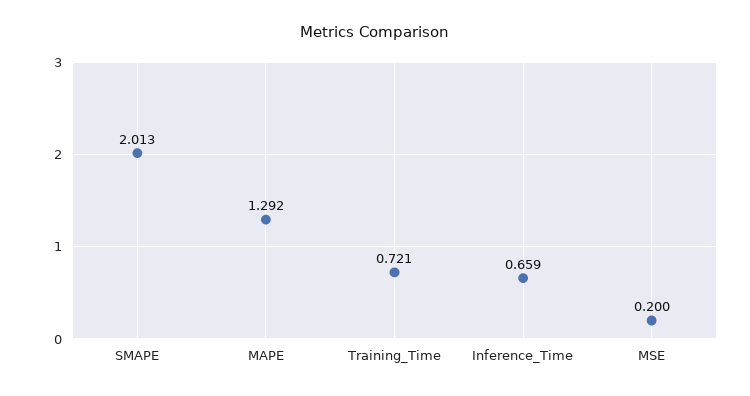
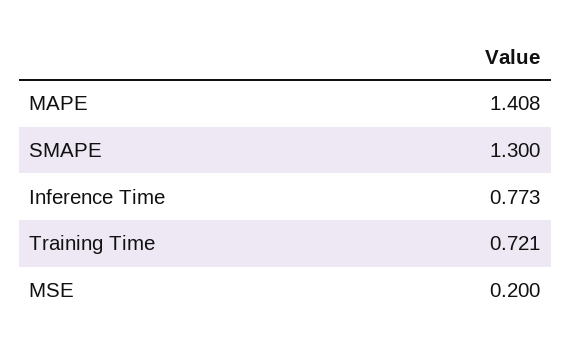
  {
-   "SMAPE": 2.013,
+   "SMAPE": 1.3,
-   "MAPE": 1.292,
+   "MAPE": 1.408,
    "Training_Time": 0.721,
-   "Inference_Time": 0.659,
+   "Inference_Time": 0.773,
    "MSE": 0.2
  }

